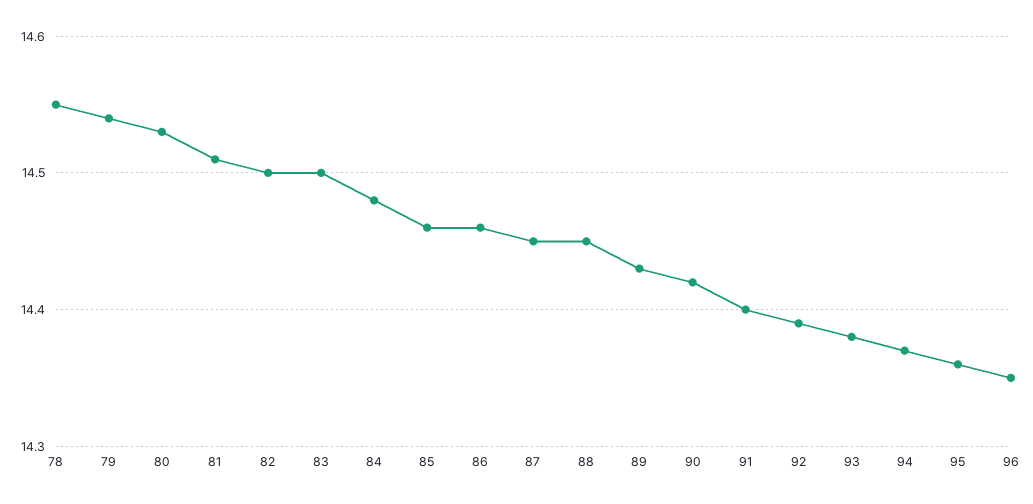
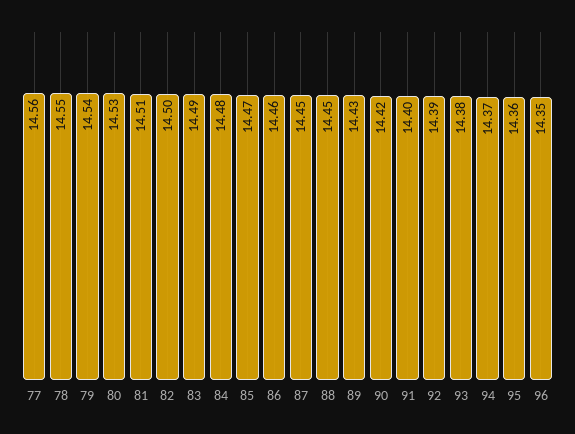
  {
    "78": 14.55,
    "79": 14.54,
    "80": 14.53,
    "81": 14.51,
    "82": 14.5,
-   "83": 14.5,
+   "83": 14.49,
    "84": 14.48,
-   "85": 14.46,
+   "85": 14.47,
    "86": 14.46,
    "87": 14.45,
    "88": 14.45,
    "89": 14.43,
    "90": 14.42,
    "91": 14.4,
    "92": 14.39,
    "93": 14.38,
    "94": 14.37,
    "95": 14.36,
-   "96": 14.35
+   "96": 14.35,
+   "77": 14.56
  }

